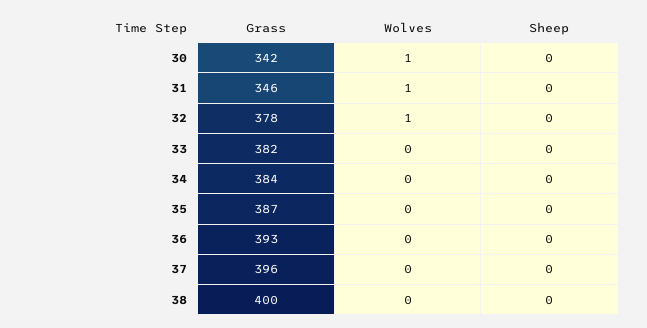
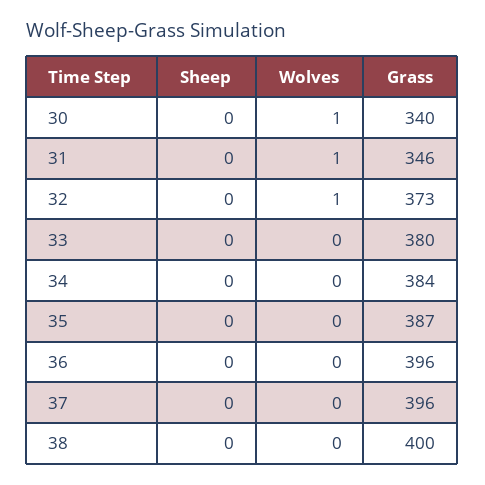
  {
    "Grass": {
-     "30": 342,
+     "30": 340,
      "31": 346,
-     "32": 378,
+     "32": 373,
-     "33": 382,
+     "33": 380,
      "34": 384,
      "35": 387,
-     "36": 393,
+     "36": 396,
      "37": 396,
      "38": 400
    },
    "Wolves": {
      "30": 1,
      "31": 1,
      "32": 1,
      "33": 0,
      "34": 0,
      "35": 0,
      "36": 0,
      "37": 0,
      "38": 0
    },
    "Sheep": {
      "30": 0,
      "31": 0,
      "32": 0,
      "33": 0,
      "34": 0,
      "35": 0,
      "36": 0,
      "37": 0,
      "38": 0
    }
  }

